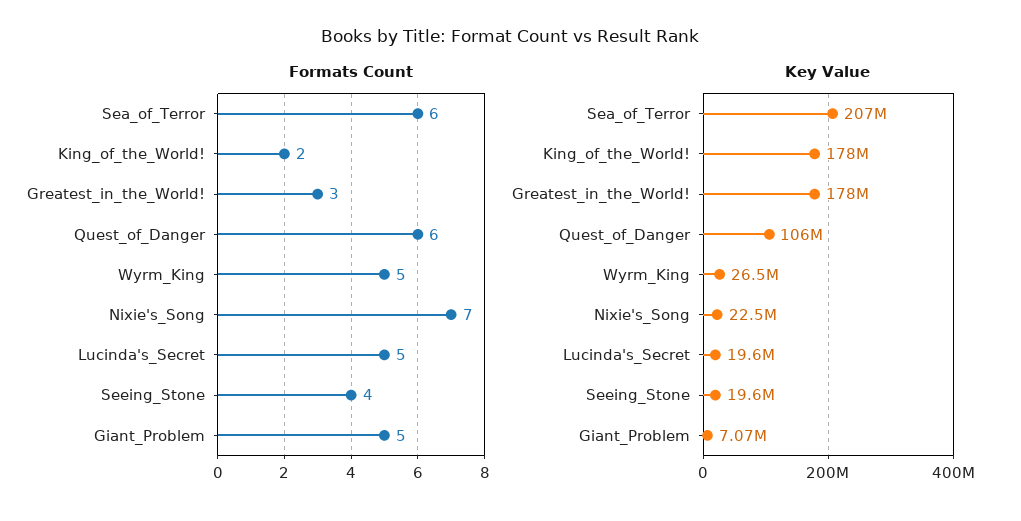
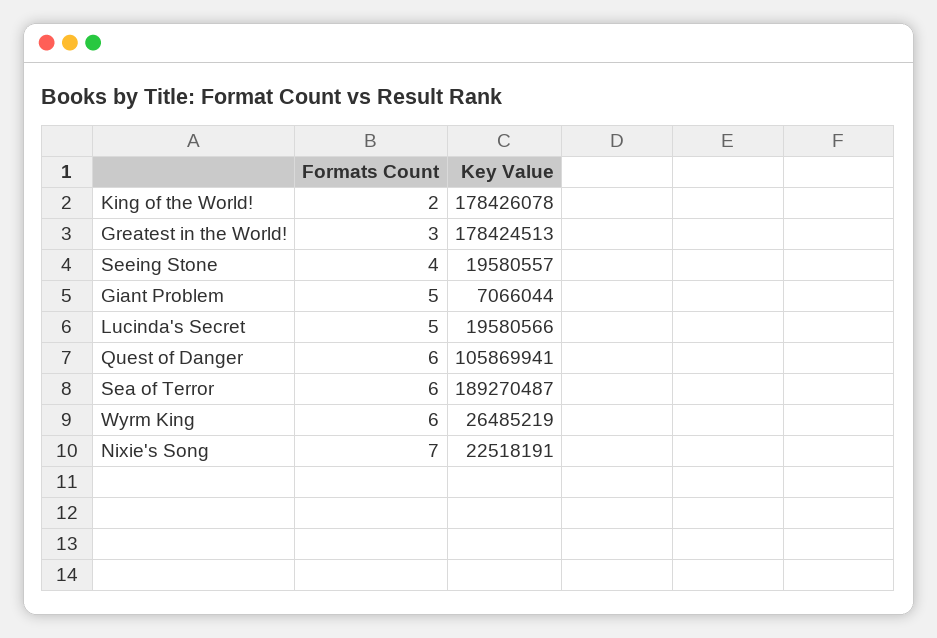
  {
    "Formats Count": {
      "Sea_of_Terror": 6,
      "King_of_the_World!": 2,
      "Greatest_in_the_World!": 3,
      "Quest_of_Danger": 6,
-     "Wyrm_King": 5,
+     "Wyrm_King": 6,
      "Nixie's_Song": 7,
      "Lucinda's_Secret": 5,
      "Seeing_Stone": 4,
      "Giant_Problem": 5
    },
    "Key Value": {
-     "Sea_of_Terror": 207000000,
+     "Sea_of_Terror": 189270487,
      "King_of_the_World!": 178426078,
      "Greatest_in_the_World!": 178424513,
      "Quest_of_Danger": 105869941,
      "Wyrm_King": 26485219,
      "Nixie's_Song": 22518191,
      "Lucinda's_Secret": 19580566,
      "Seeing_Stone": 19580557,
      "Giant_Problem": 7066044
    }
  }

